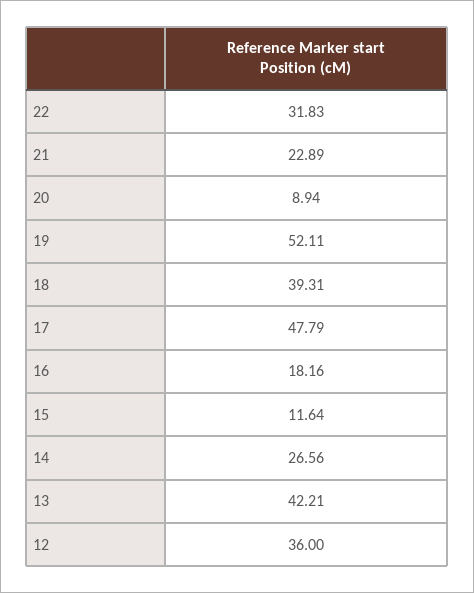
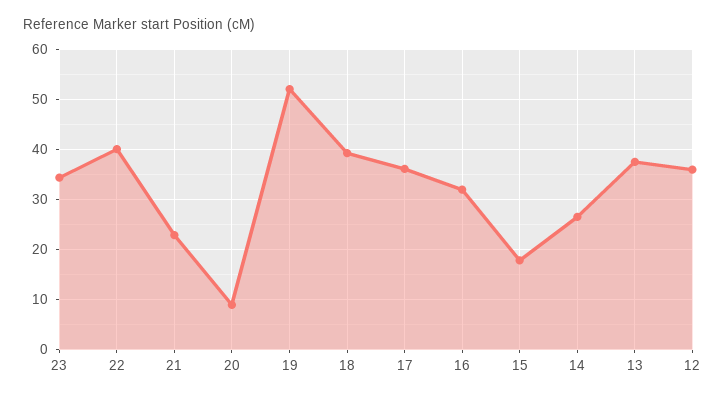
  {
-   "22": 31.83,
+   "22": 40,
    "21": 22.89,
    "20": 8.94,
    "19": 52.11,
    "18": 39.31,
-   "17": 47.79,
+   "17": 36,
-   "16": 18.16,
+   "16": 32,
-   "15": 11.64,
+   "15": 18,
    "14": 26.56,
-   "13": 42.21,
+   "13": 38,
-   "12": 36
+   "12": 36,
+   "23": 34
  }

